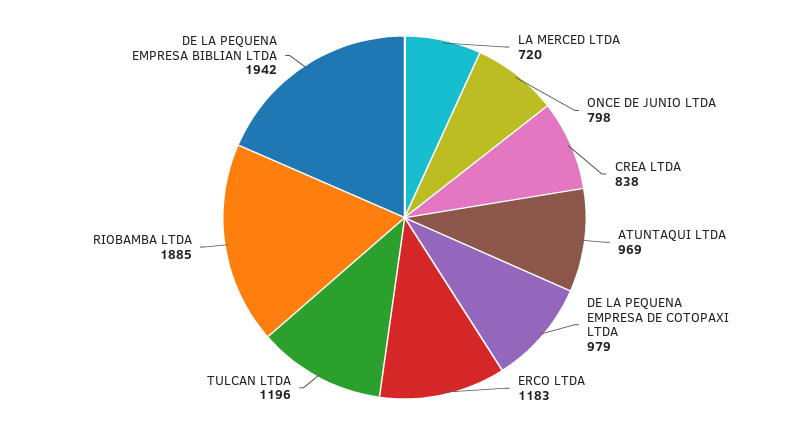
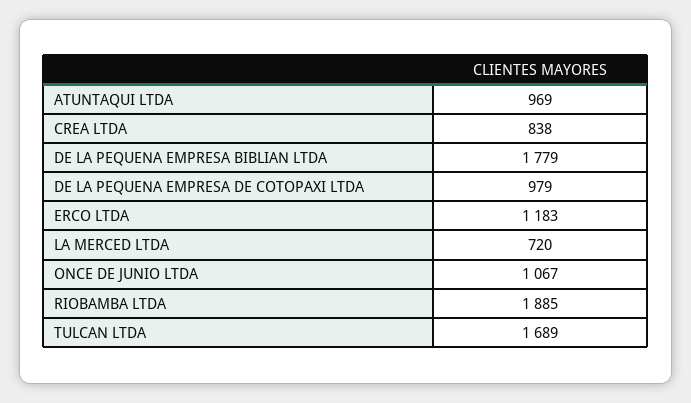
  {
    "LA MERCED LTDA": 720,
-   "ONCE DE JUNIO LTDA": 798,
+   "ONCE DE JUNIO LTDA": 1067,
    "CREA LTDA": 838,
    "ATUNTAQUI LTDA": 969,
    "DE LA PEQUENA EMPRESA DE COTOPAXI LTDA": 979,
    "ERCO LTDA": 1183,
-   "TULCAN LTDA": 1196,
+   "TULCAN LTDA": 1689,
    "RIOBAMBA LTDA": 1885,
-   "DE LA PEQUENA EMPRESA BIBLIAN LTDA": 1942
+   "DE LA PEQUENA EMPRESA BIBLIAN LTDA": 1779
  }

